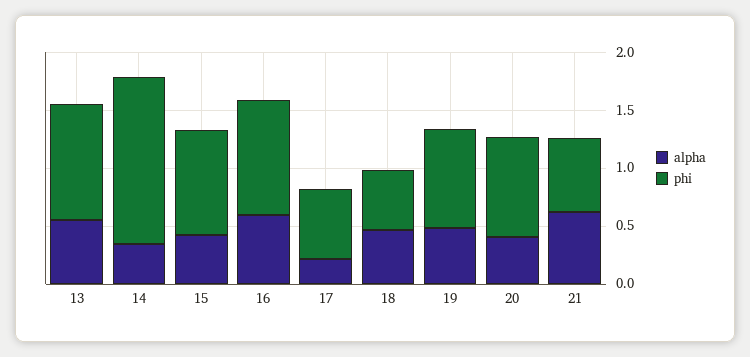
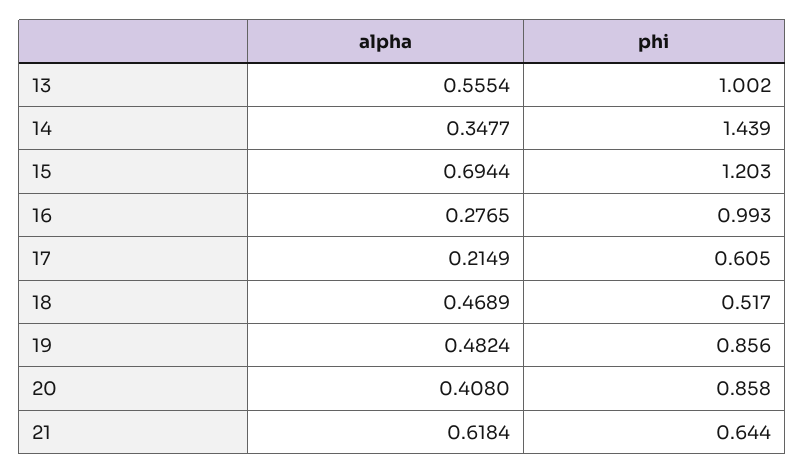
  {
    "alpha": {
      "13": 0.5554,
      "14": 0.3477,
-     "15": 0.4,
+     "15": 0.6944,
-     "16": 0.6,
+     "16": 0.2765,
      "17": 0.2149,
      "18": 0.4689,
      "19": 0.4824,
      "20": 0.408,
      "21": 0.6184
    },
    "phi": {
      "13": 1.002,
      "14": 1.439,
-     "15": 0.9,
+     "15": 1.203,
      "16": 0.993,
      "17": 0.605,
      "18": 0.517,
      "19": 0.856,
      "20": 0.858,
      "21": 0.644
    }
  }

